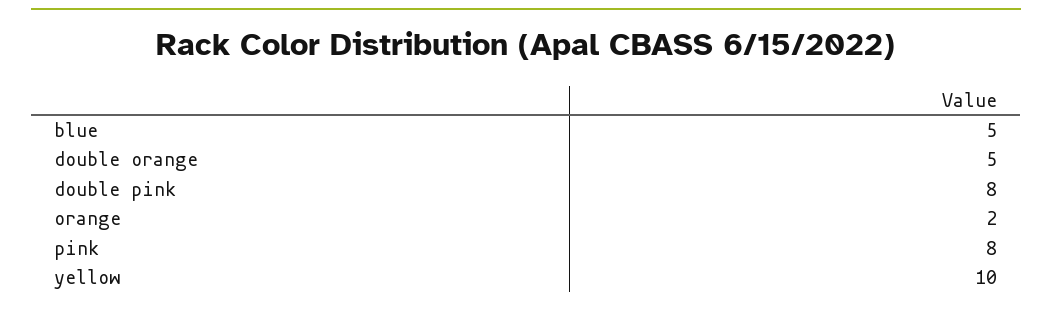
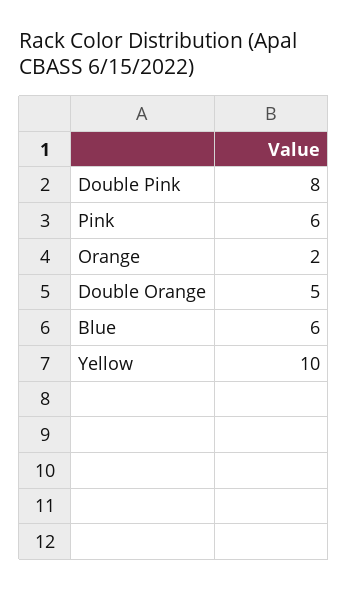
  {
-   "blue": 5,
+   "blue": 6,
    "double orange": 5,
    "double pink": 8,
    "orange": 2,
-   "pink": 8,
+   "pink": 6,
    "yellow": 10
  }

